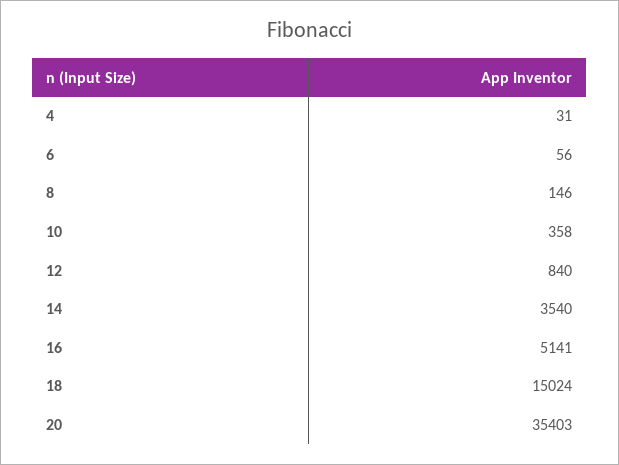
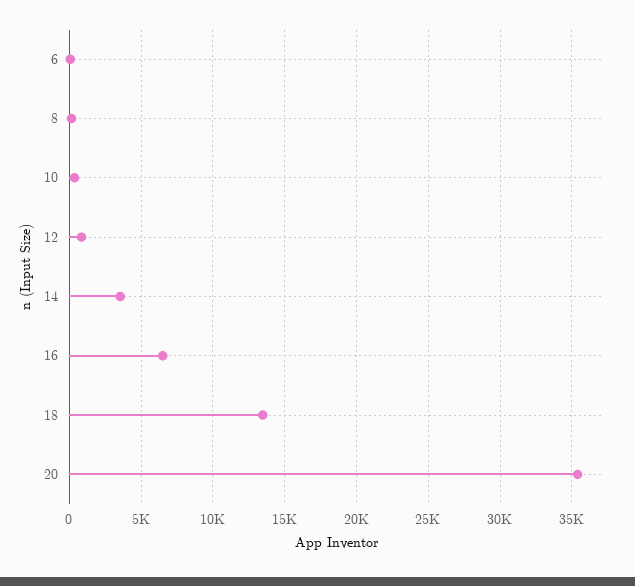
  {
-   "4": 31,
    "6": 56,
    "8": 146,
    "10": 358,
    "12": 840,
    "14": 3540,
-   "16": 5141,
+   "16": 6500,
-   "18": 15024,
+   "18": 13500,
    "20": 35403
  }

